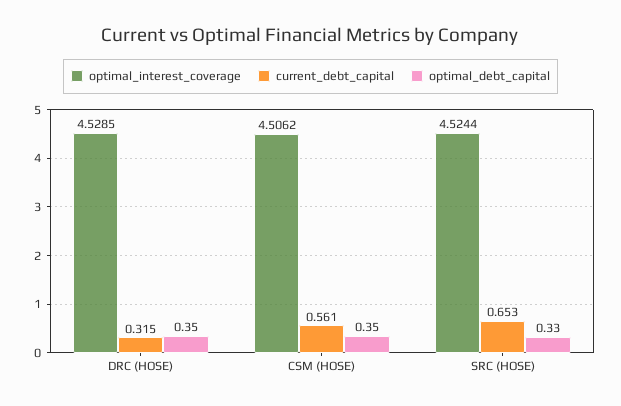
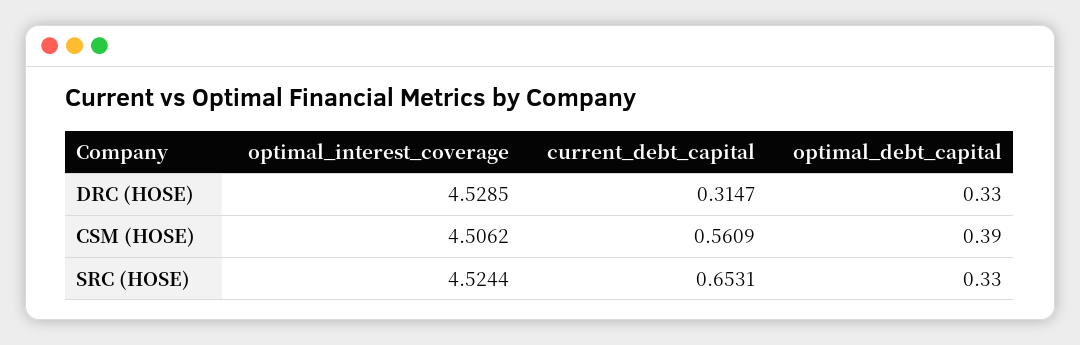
  {
    "optimal_interest_coverage": {
      "DRC (HOSE)": 4.5285,
      "CSM (HOSE)": 4.5062,
      "SRC (HOSE)": 4.5244
    },
    "current_debt_capital": {
      "DRC (HOSE)": 0.3147,
      "CSM (HOSE)": 0.5609,
      "SRC (HOSE)": 0.6531
    },
    "optimal_debt_capital": {
-     "DRC (HOSE)": 0.35,
+     "DRC (HOSE)": 0.33,
-     "CSM (HOSE)": 0.35,
+     "CSM (HOSE)": 0.39,
      "SRC (HOSE)": 0.33
    }
  }

